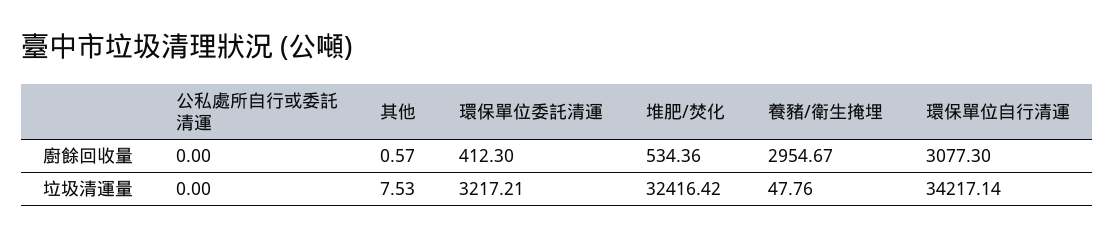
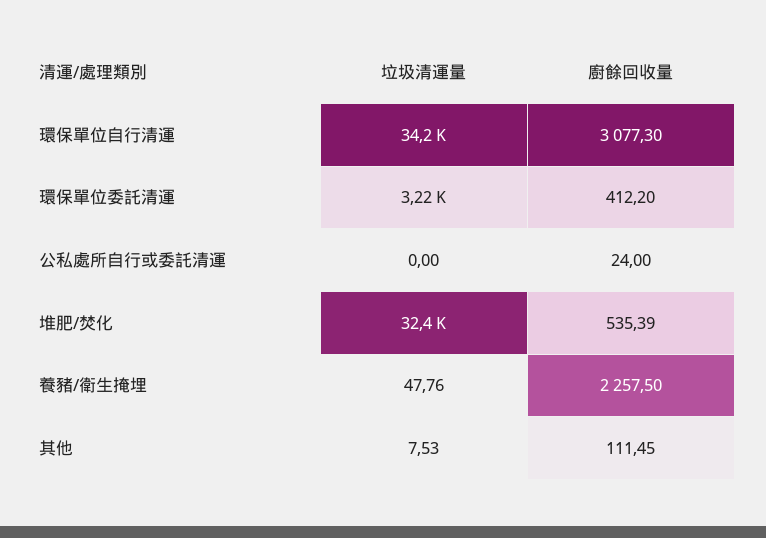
  {
    "公私處所自行或委託清運": {
-     "廚餘回收量": 0,
+     "廚餘回收量": 24,
      "垃圾清運量": 0
    },
    "其他": {
-     "廚餘回收量": 0.57,
+     "廚餘回收量": 111.45,
      "垃圾清運量": 7.53
    },
    "環保單位委託清運": {
-     "廚餘回收量": 412.3,
+     "廚餘回收量": 412.2,
      "垃圾清運量": 3217.21
    },
    "堆肥/焚化": {
-     "廚餘回收量": 534.36,
+     "廚餘回收量": 535.39,
      "垃圾清運量": 32416.42
    },
    "養豬/衛生掩埋": {
-     "廚餘回收量": 2954.67,
+     "廚餘回收量": 2257.5,
      "垃圾清運量": 47.76
    },
    "環保單位自行清運": {
      "廚餘回收量": 3077.3,
      "垃圾清運量": 34217.14
    }
  }

